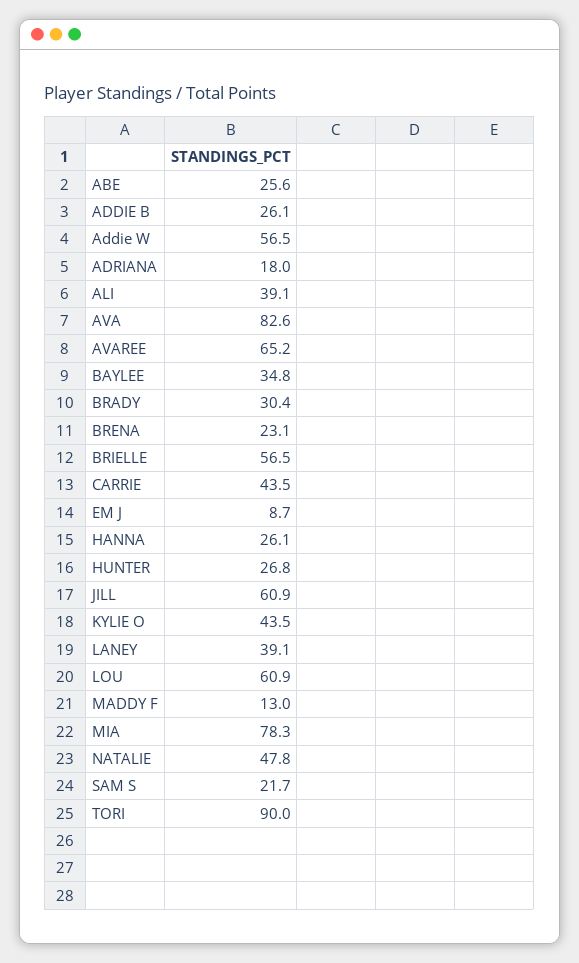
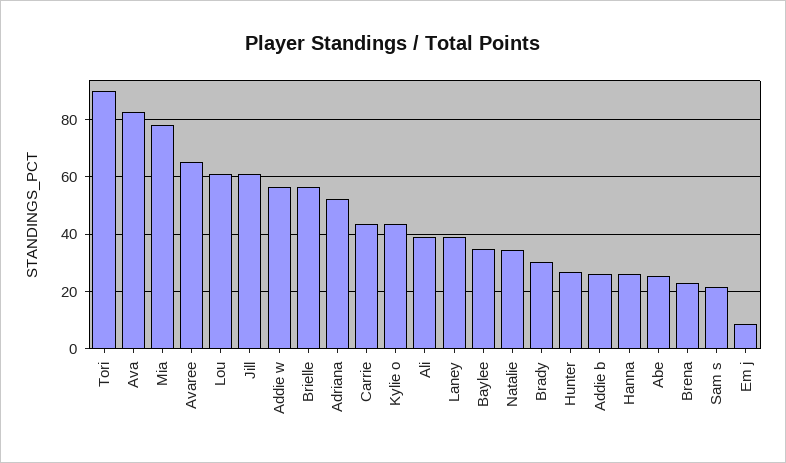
  {
    "ABE": 25.6,
    "ADDIE B": 26.1,
    "Addie W": 56.5,
-   "ADRIANA": 18,
+   "ADRIANA": 52.5,
    "ALI": 39.1,
    "AVA": 82.6,
    "AVAREE": 65.2,
    "BAYLEE": 34.8,
    "BRADY": 30.4,
    "BRENA": 23.1,
    "BRIELLE": 56.5,
    "CARRIE": 43.5,
    "EM J": 8.7,
    "HANNA": 26.1,
    "HUNTER": 26.8,
    "JILL": 60.9,
    "KYLIE O": 43.5,
    "LANEY": 39.1,
    "LOU": 60.9,
-   "MADDY F": 13,
    "MIA": 78.3,
-   "NATALIE": 47.8,
+   "NATALIE": 35,
    "SAM S": 21.7,
    "TORI": 90
  }

